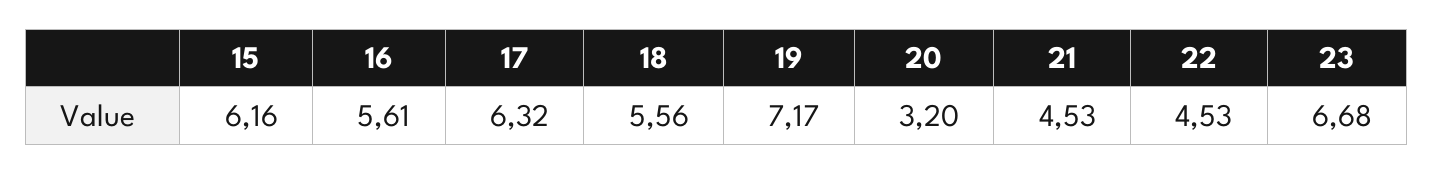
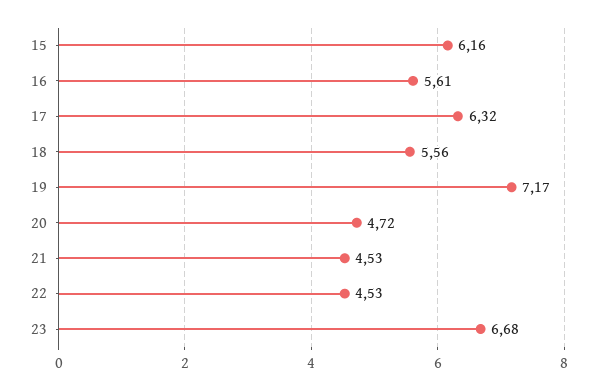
  {
    "15": 6.16,
    "16": 5.61,
    "17": 6.32,
    "18": 5.56,
    "19": 7.17,
-   "20": 3.2,
+   "20": 4.72,
    "21": 4.53,
    "22": 4.53,
    "23": 6.68
  }

